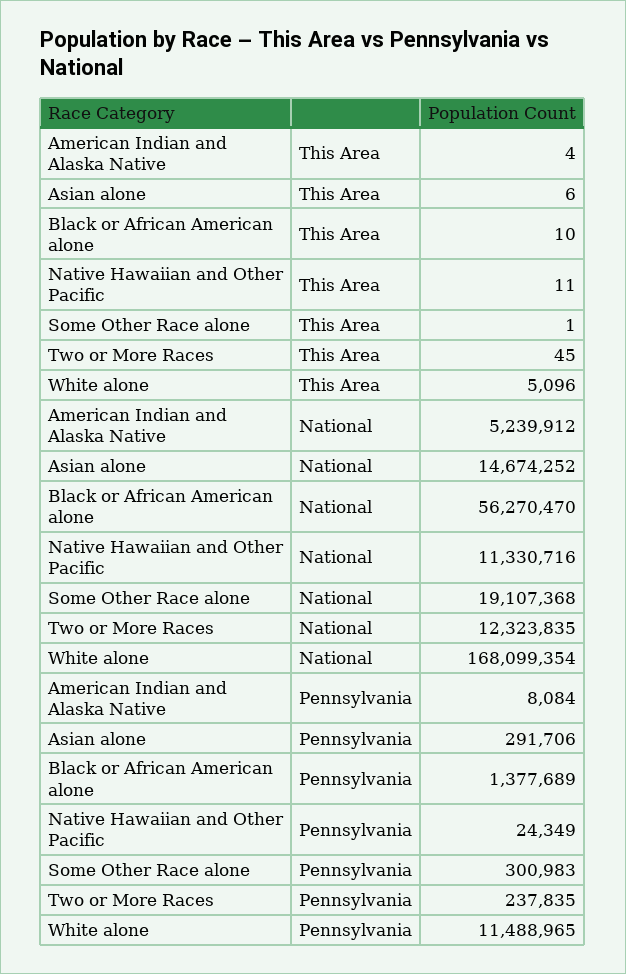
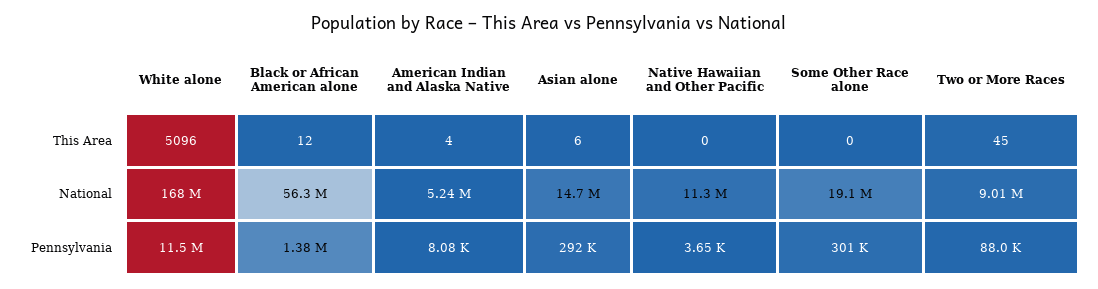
  {
    "American Indian and Alaska Native": {
      "This Area": 4,
      "National": 5239912,
      "Pennsylvania": 8084
    },
    "Asian alone": {
      "This Area": 6,
      "National": 14674252,
      "Pennsylvania": 291706
    },
    "Black or African American alone": {
-     "This Area": 10,
+     "This Area": 12,
      "National": 56270470,
      "Pennsylvania": 1377689
    },
    "Native Hawaiian and Other Pacific": {
-     "This Area": 11,
+     "This Area": 0,
      "National": 11330716,
-     "Pennsylvania": 24349
+     "Pennsylvania": 3650
    },
    "Some Other Race alone": {
-     "This Area": 1,
+     "This Area": 0,
      "National": 19107368,
      "Pennsylvania": 300983
    },
    "Two or More Races": {
      "This Area": 45,
-     "National": 12323835,
+     "National": 9010000,
-     "Pennsylvania": 237835
+     "Pennsylvania": 88000
    },
    "White alone": {
      "This Area": 5096,
      "National": 168099354,
      "Pennsylvania": 11488965
    }
  }

